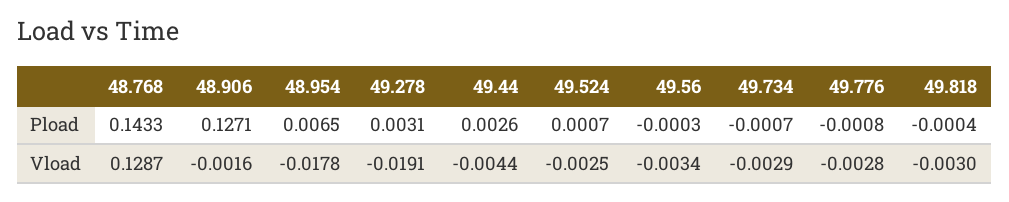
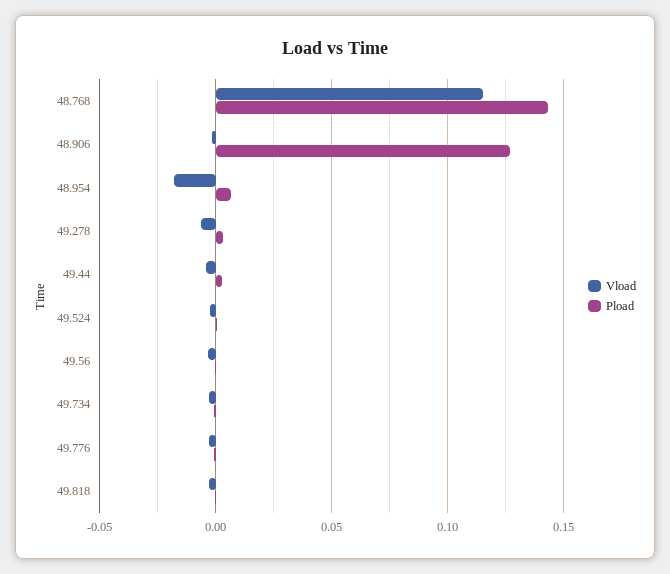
  {
    "Pload": {
      "48.768": 0.1433,
      "48.906": 0.1271,
      "48.954": 0.0065,
      "49.278": 0.0031,
      "49.44": 0.0026,
      "49.524": 0.0007,
      "49.56": -0.0003,
      "49.734": -0.0007,
      "49.776": -0.0008,
      "49.818": -0.0004
    },
    "Vload": {
-     "48.768": 0.1287,
+     "48.768": 0.115,
      "48.906": -0.0016,
      "48.954": -0.0178,
-     "49.278": -0.0191,
+     "49.278": -0.005,
      "49.44": -0.0044,
      "49.524": -0.0025,
      "49.56": -0.0034,
      "49.734": -0.0029,
      "49.776": -0.0028,
      "49.818": -0.003
    }
  }

